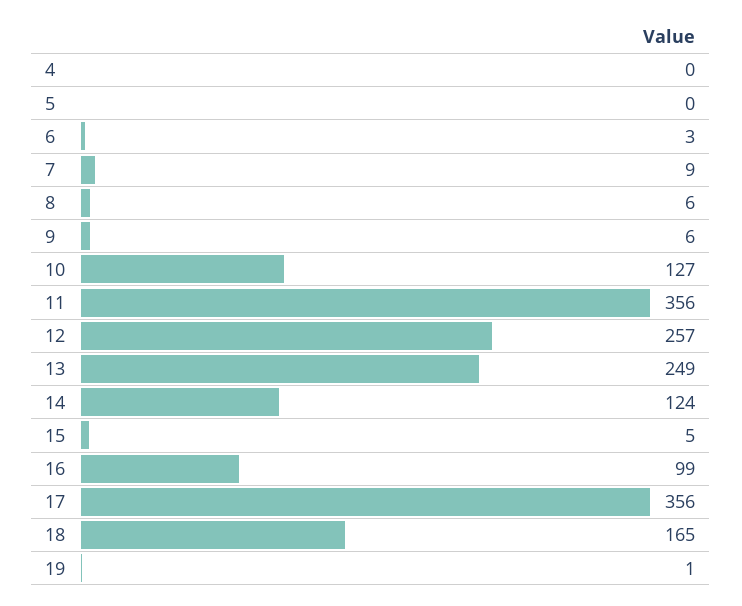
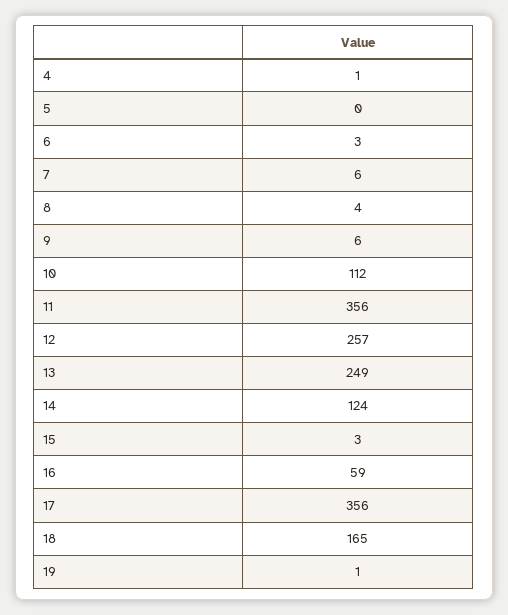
  {
-   "4": 0,
+   "4": 1,
    "5": 0,
    "6": 3,
-   "7": 9,
+   "7": 6,
-   "8": 6,
+   "8": 4,
    "9": 6,
-   "10": 127,
+   "10": 112,
    "11": 356,
    "12": 257,
    "13": 249,
    "14": 124,
-   "15": 5,
+   "15": 3,
-   "16": 99,
+   "16": 59,
    "17": 356,
    "18": 165,
    "19": 1
  }

